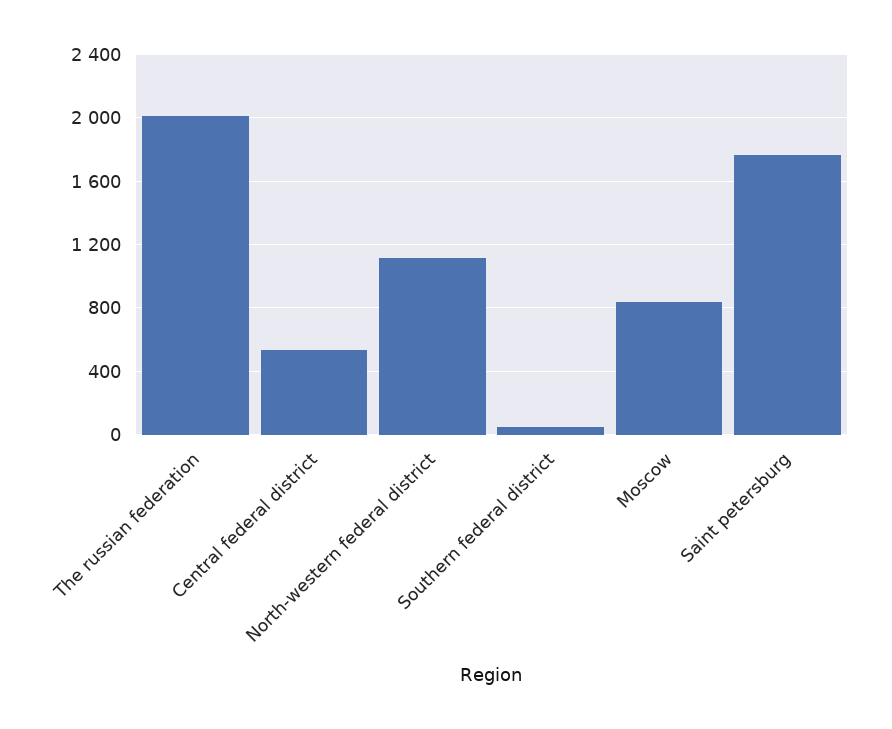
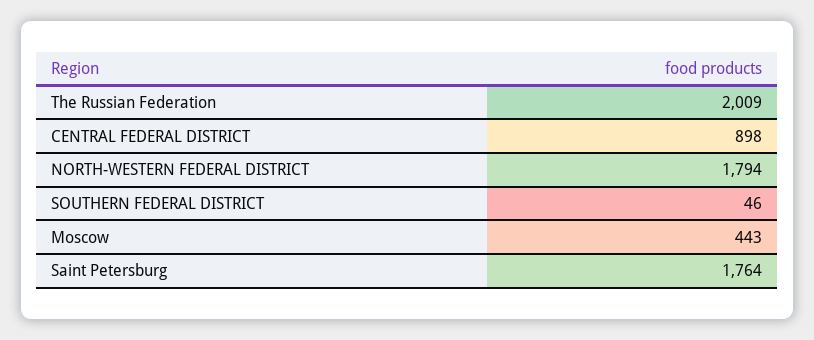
  {
    "The russian federation": 2009,
-   "Central federal district": 550,
+   "Central federal district": 898,
-   "North-western federal district": 1100,
+   "North-western federal district": 1794,
    "Southern federal district": 46,
-   "Moscow": 850,
+   "Moscow": 443,
    "Saint petersburg": 1764
  }

